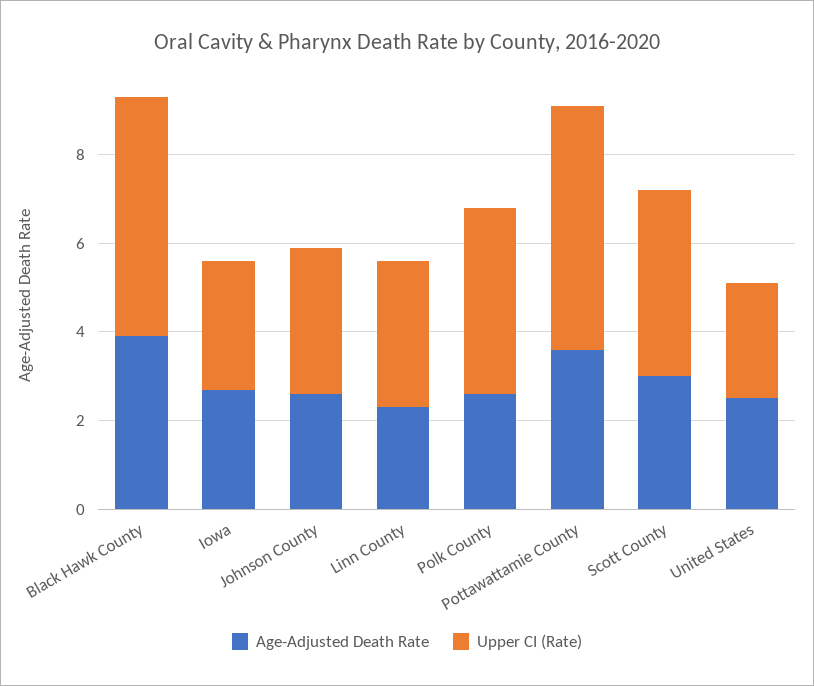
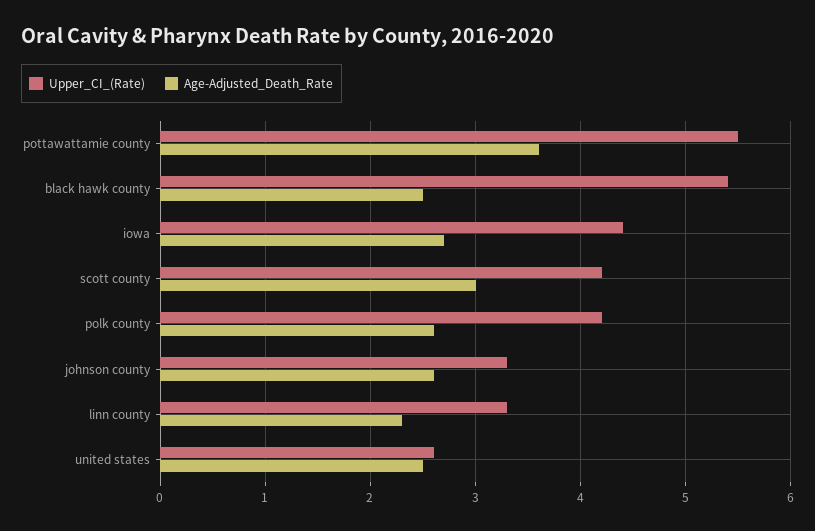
  {
    "Age-Adjusted Death Rate": {
-     "Black Hawk County": 4,
+     "Black Hawk County": 2.5,
      "Iowa": 2.7,
      "Johnson County": 2.6,
      "Linn County": 2.3,
      "Polk County": 2.6,
      "Pottawattamie County": 3.6,
      "Scott County": 3,
      "United States": 2.5
    },
    "Upper CI (Rate)": {
      "Black Hawk County": 5.4,
-     "Iowa": 3,
+     "Iowa": 4.4,
      "Johnson County": 3.3,
      "Linn County": 3.3,
      "Polk County": 4.2,
      "Pottawattamie County": 5.5,
      "Scott County": 4.2,
      "United States": 2.6
    }
  }

